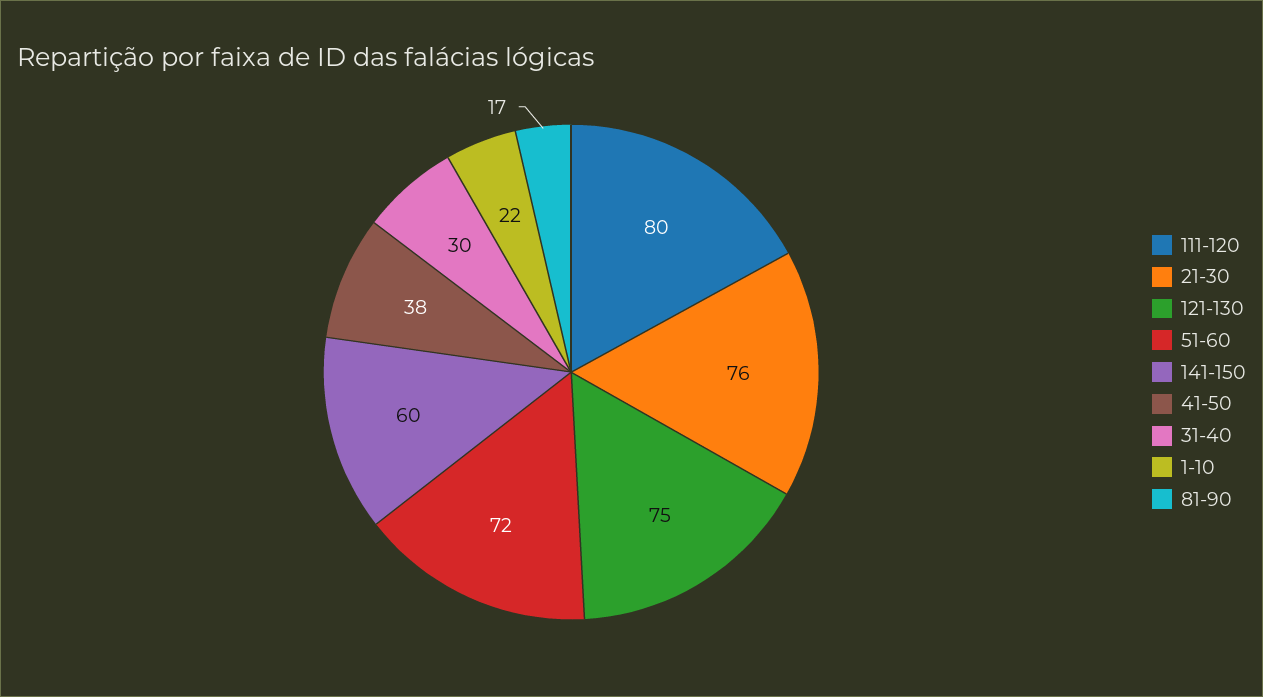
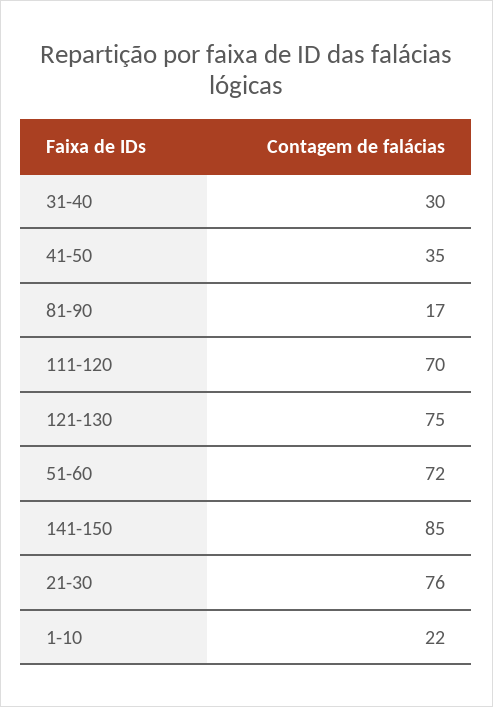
  {
-   "111-120": 80,
+   "111-120": 70,
    "21-30": 76,
    "121-130": 75,
    "51-60": 72,
-   "141-150": 60,
+   "141-150": 85,
-   "41-50": 38,
+   "41-50": 35,
    "31-40": 30,
    "1-10": 22,
    "81-90": 17
  }

